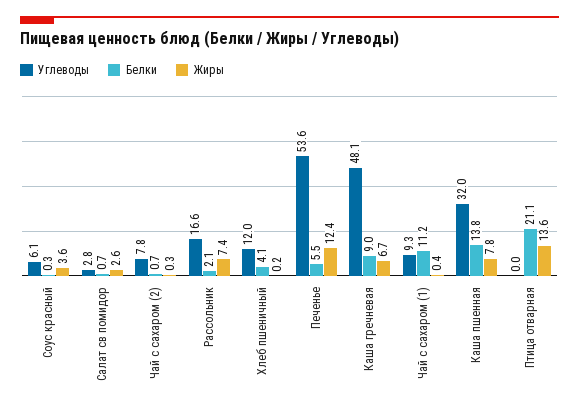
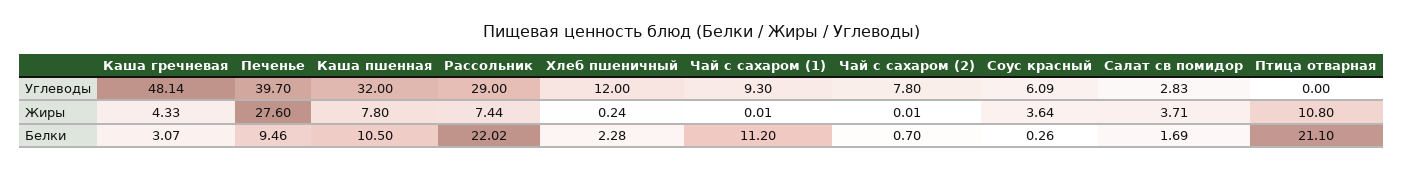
  {
    "Углеводы": {
      "Соус красный": 6.09,
      "Салат св помидор": 2.83,
      "Чай с сахаром (2)": 7.8,
-     "Рассольник": 16.6,
+     "Рассольник": 29,
      "Хлеб пшеничный": 12,
-     "Печенье": 53.6,
+     "Печенье": 39.7,
      "Каша гречневая": 48.14,
      "Чай с сахаром (1)": 9.3,
      "Каша пшенная": 32,
      "Птица отварная": 0
    },
    "Белки": {
      "Соус красный": 0.26,
-     "Салат св помидор": 0.7,
+     "Салат св помидор": 1.69,
      "Чай с сахаром (2)": 0.7,
-     "Рассольник": 2.1,
+     "Рассольник": 22.02,
-     "Хлеб пшеничный": 4.1,
+     "Хлеб пшеничный": 2.28,
-     "Печенье": 5.5,
+     "Печенье": 9.46,
-     "Каша гречневая": 9,
+     "Каша гречневая": 3.07,
      "Чай с сахаром (1)": 11.2,
-     "Каша пшенная": 13.8,
+     "Каша пшенная": 10.5,
      "Птица отварная": 21.1
    },
    "Жиры": {
      "Соус красный": 3.64,
-     "Салат св помидор": 2.6,
+     "Салат св помидор": 3.71,
-     "Чай с сахаром (2)": 0.3,
+     "Чай с сахаром (2)": 0.01,
      "Рассольник": 7.44,
      "Хлеб пшеничный": 0.24,
-     "Печенье": 12.4,
+     "Печенье": 27.6,
-     "Каша гречневая": 6.7,
+     "Каша гречневая": 4.33,
-     "Чай с сахаром (1)": 0.4,
+     "Чай с сахаром (1)": 0.01,
      "Каша пшенная": 7.8,
-     "Птица отварная": 13.6
+     "Птица отварная": 10.8
    }
  }

